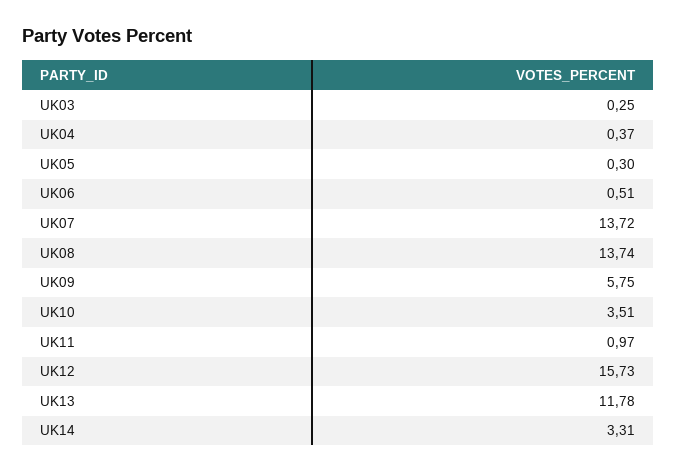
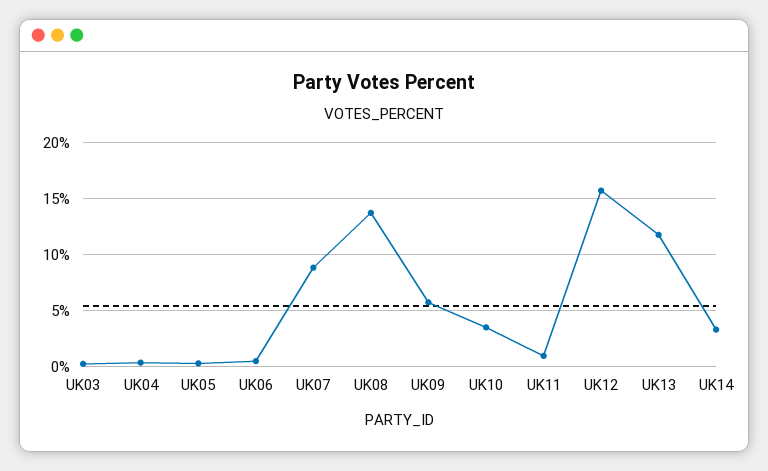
  {
    "UK03": 0.25,
    "UK04": 0.37,
    "UK05": 0.3,
    "UK06": 0.51,
-   "UK07": 13.72,
+   "UK07": 9,
    "UK08": 13.74,
    "UK09": 5.75,
    "UK10": 3.51,
    "UK11": 0.97,
    "UK12": 15.73,
    "UK13": 11.78,
    "UK14": 3.31
  }

